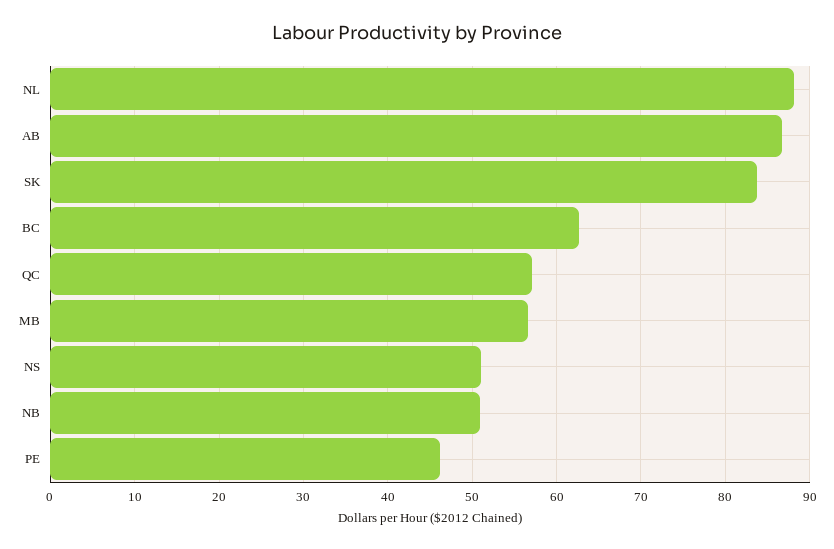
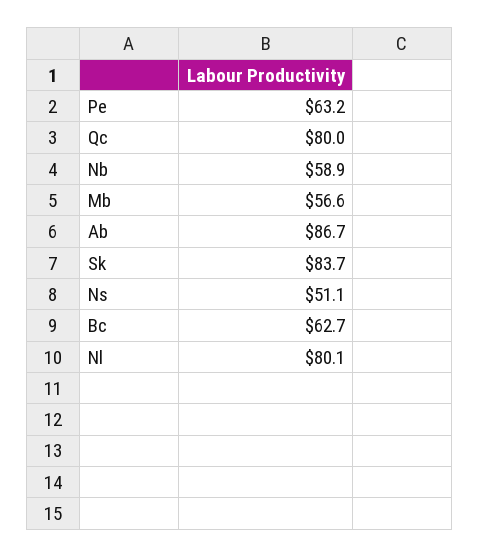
  {
-   "NL": 88,
+   "NL": 80.1,
    "AB": 86.7,
    "SK": 83.7,
    "BC": 62.7,
-   "QC": 57,
+   "QC": 80,
    "MB": 56.6,
    "NS": 51.1,
-   "NB": 51,
+   "NB": 58.9,
-   "PE": 46
+   "PE": 63.2
  }

